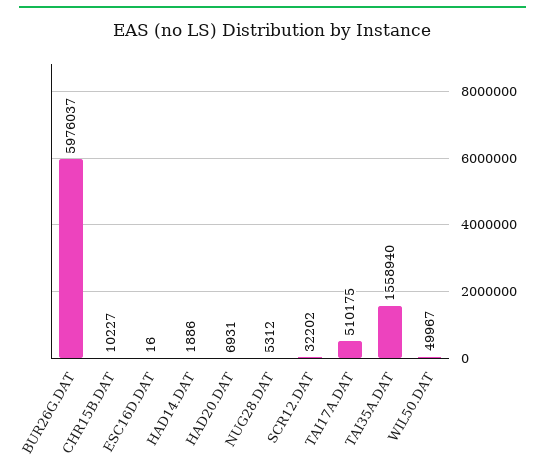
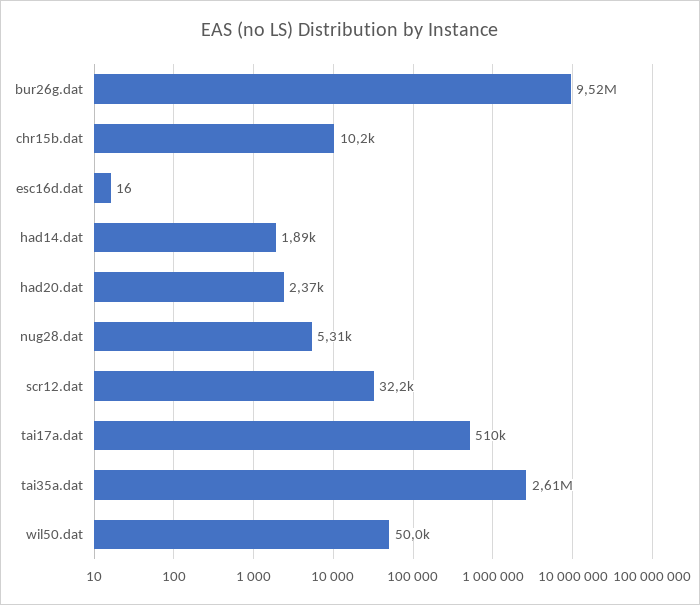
  {
-   "BUR26G.DAT": 5976037,
+   "BUR26G.DAT": 9520000,
    "CHR15B.DAT": 10227,
    "ESC16D.DAT": 16,
    "HAD14.DAT": 1886,
-   "HAD20.DAT": 6931,
+   "HAD20.DAT": 2370,
    "NUG28.DAT": 5312,
    "SCR12.DAT": 32202,
    "TAI17A.DAT": 510175,
-   "TAI35A.DAT": 1558940,
+   "TAI35A.DAT": 2610000,
    "WIL50.DAT": 49967
  }

